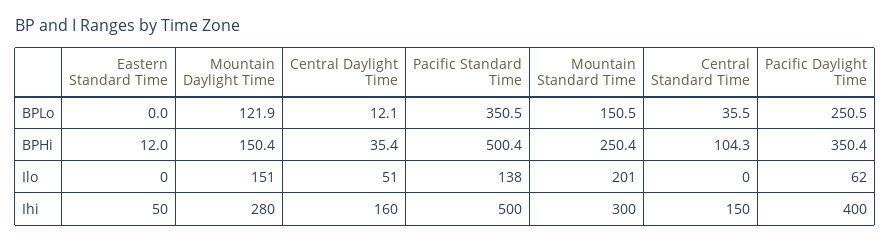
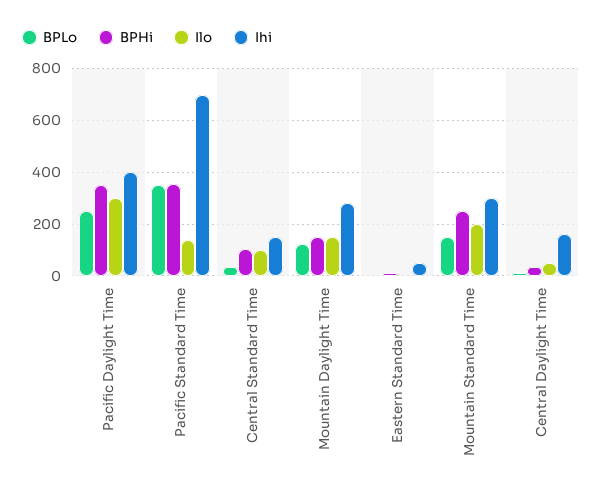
  {
    "BPLo": {
      "Eastern Standard Time": 0,
      "Mountain Daylight Time": 121.9,
      "Central Daylight Time": 12.1,
      "Pacific Standard Time": 350.5,
      "Mountain Standard Time": 150.5,
      "Central Standard Time": 35.5,
      "Pacific Daylight Time": 250.5
    },
    "BPHi": {
      "Eastern Standard Time": 12,
      "Mountain Daylight Time": 150.4,
      "Central Daylight Time": 35.4,
-     "Pacific Standard Time": 500.4,
+     "Pacific Standard Time": 350,
      "Mountain Standard Time": 250.4,
      "Central Standard Time": 104.3,
      "Pacific Daylight Time": 350.4
    },
    "Ilo": {
      "Eastern Standard Time": 0,
      "Mountain Daylight Time": 151,
      "Central Daylight Time": 51,
      "Pacific Standard Time": 138,
      "Mountain Standard Time": 201,
-     "Central Standard Time": 0,
+     "Central Standard Time": 100,
-     "Pacific Daylight Time": 62
+     "Pacific Daylight Time": 300
    },
    "Ihi": {
      "Eastern Standard Time": 50,
      "Mountain Daylight Time": 280,
      "Central Daylight Time": 160,
-     "Pacific Standard Time": 500,
+     "Pacific Standard Time": 700,
      "Mountain Standard Time": 300,
      "Central Standard Time": 150,
      "Pacific Daylight Time": 400
    }
  }

